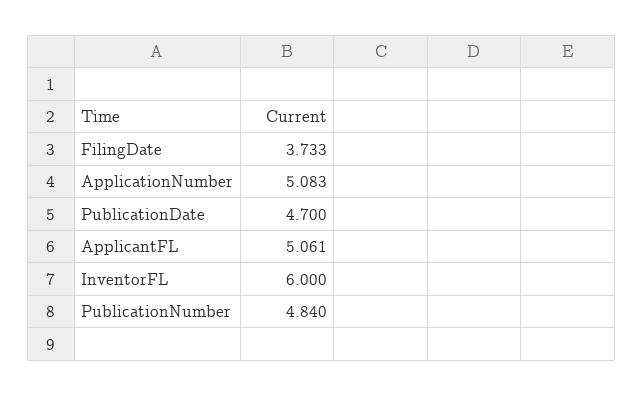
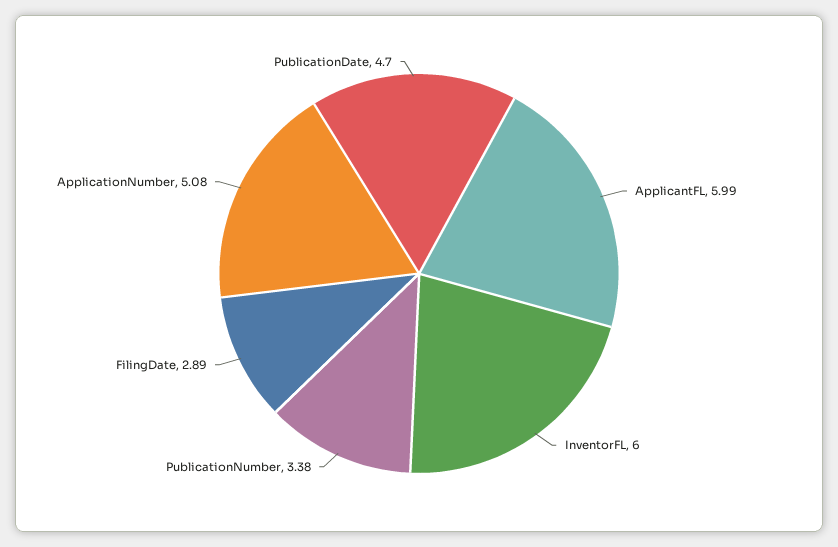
  {
-   "FilingDate": 3.733,
+   "FilingDate": 2.89,
    "ApplicationNumber": 5.083,
    "PublicationDate": 4.7,
-   "ApplicantFL": 5.061,
+   "ApplicantFL": 5.99,
    "InventorFL": 6,
-   "PublicationNumber": 4.84
+   "PublicationNumber": 3.38
  }

